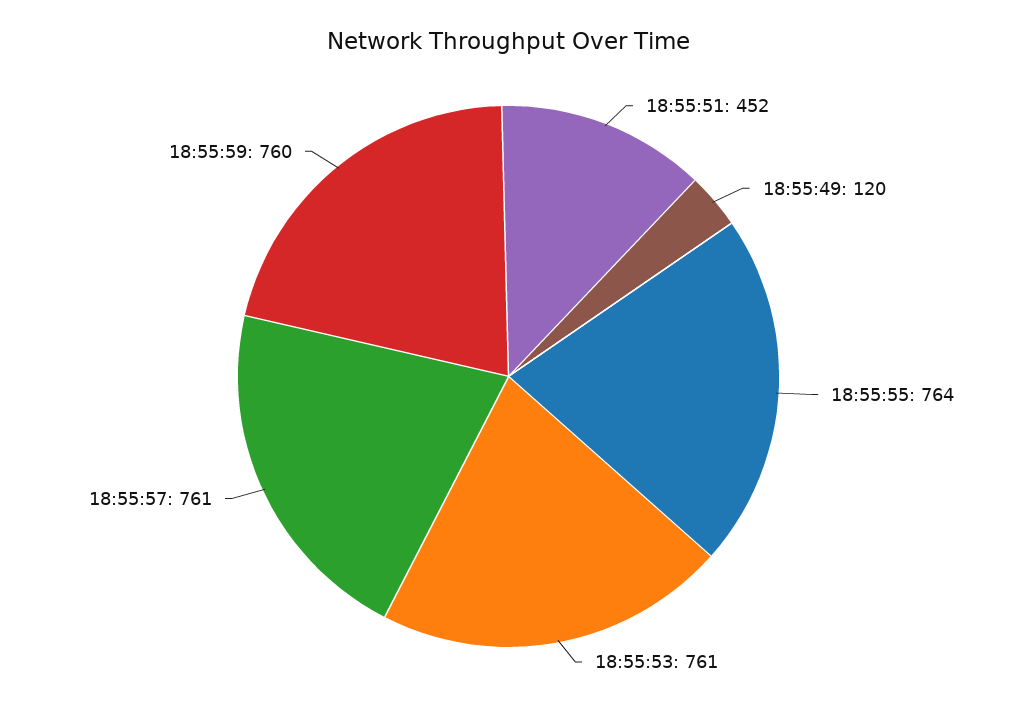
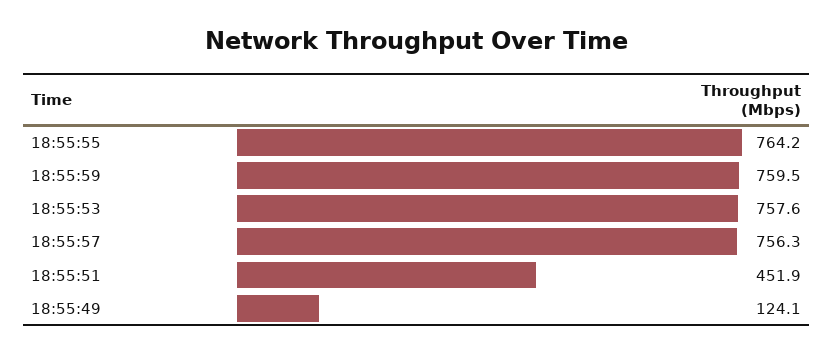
  {
    "18:55:51": 451.9,
-   "18:55:49": 120,
+   "18:55:49": 124.1,
    "18:55:55": 764.2,
-   "18:55:53": 761,
+   "18:55:53": 757.6,
-   "18:55:57": 761,
+   "18:55:57": 756.3,
    "18:55:59": 759.5
  }

